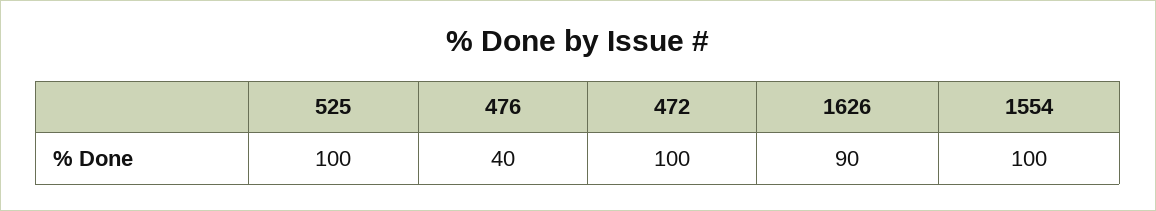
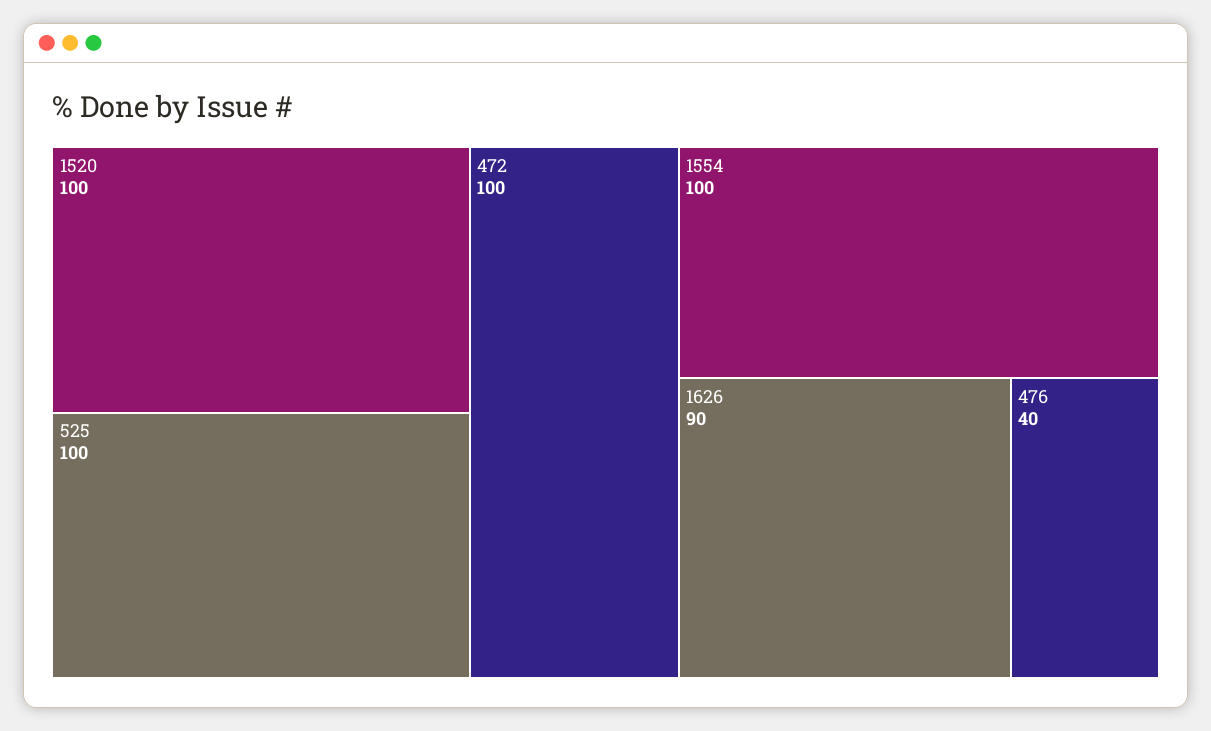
  {
    "525": 100,
    "476": 40,
    "472": 100,
    "1626": 90,
-   "1554": 100
+   "1554": 100,
+   "1520": 100
  }

